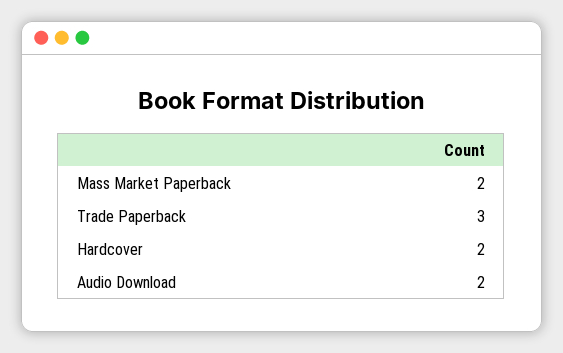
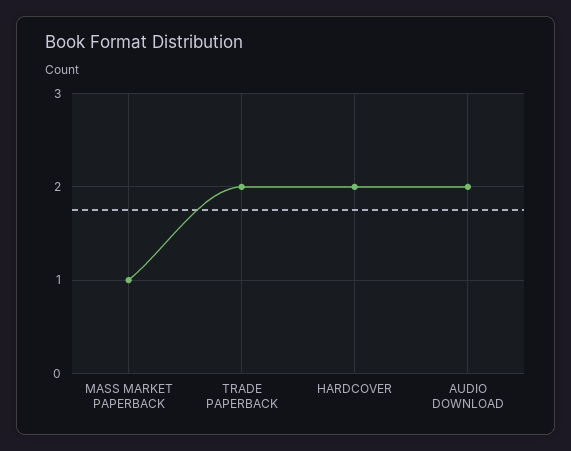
  {
-   "Mass Market Paperback": 2,
+   "Mass Market Paperback": 1,
-   "Trade Paperback": 3,
+   "Trade Paperback": 2,
    "Hardcover": 2,
    "Audio Download": 2
  }

